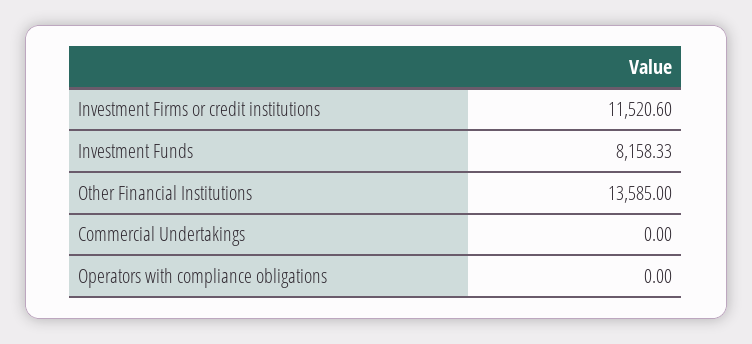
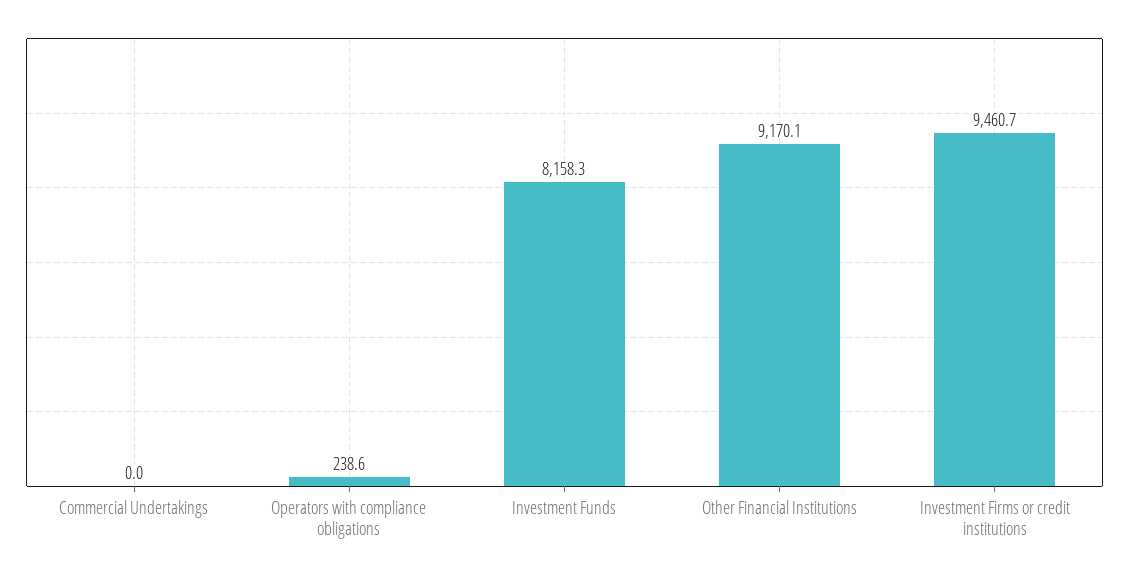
  {
-   "Investment Firms or credit institutions": 11520.6,
+   "Investment Firms or credit institutions": 9460.7,
    "Investment Funds": 8158.33,
-   "Other Financial Institutions": 13585,
+   "Other Financial Institutions": 9170.1,
    "Commercial Undertakings": 0,
-   "Operators with compliance obligations": 0
+   "Operators with compliance obligations": 238.6
  }

